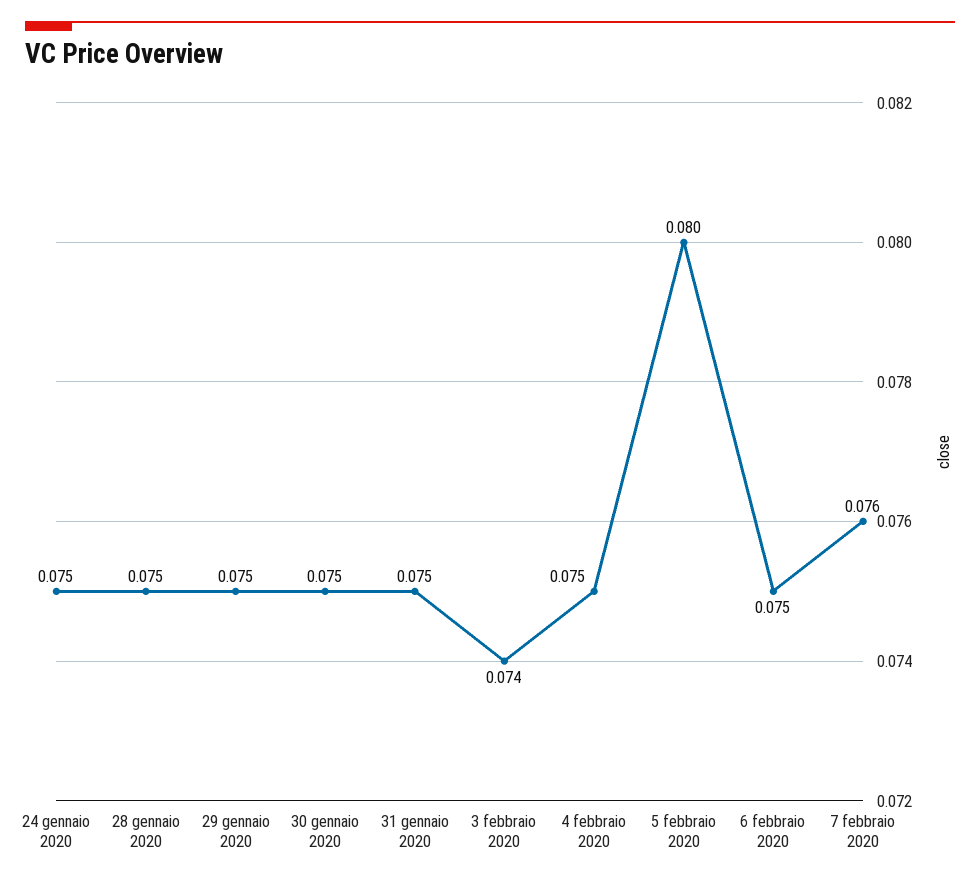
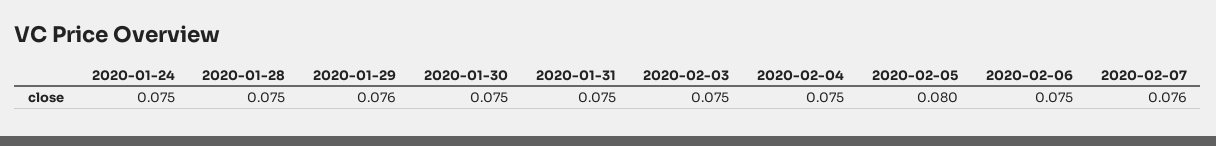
  {
    "24 gennaio 2020": 0.075,
    "28 gennaio 2020": 0.075,
-   "29 gennaio 2020": 0.075,
+   "29 gennaio 2020": 0.076,
    "30 gennaio 2020": 0.075,
    "31 gennaio 2020": 0.075,
-   "3 febbraio 2020": 0.074,
+   "3 febbraio 2020": 0.075,
    "4 febbraio 2020": 0.075,
    "5 febbraio 2020": 0.08,
    "6 febbraio 2020": 0.075,
    "7 febbraio 2020": 0.076
  }

